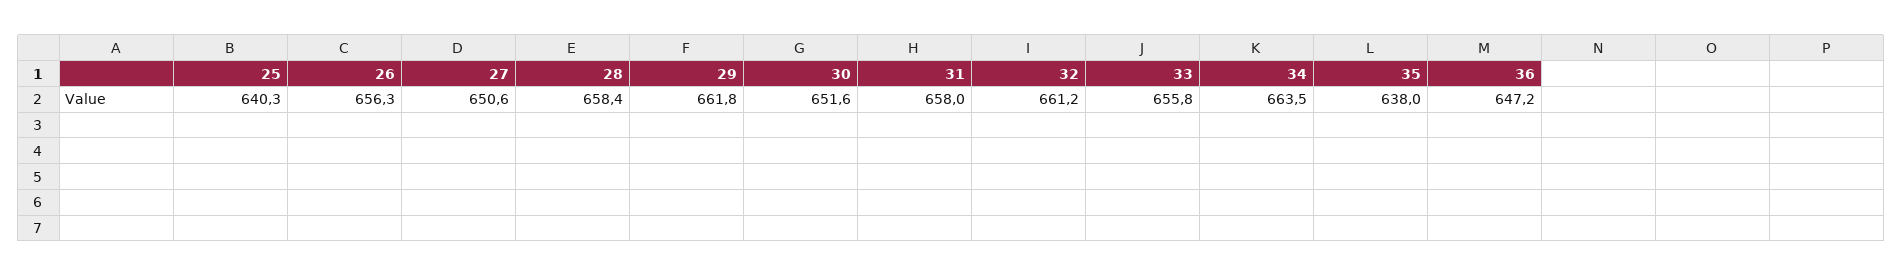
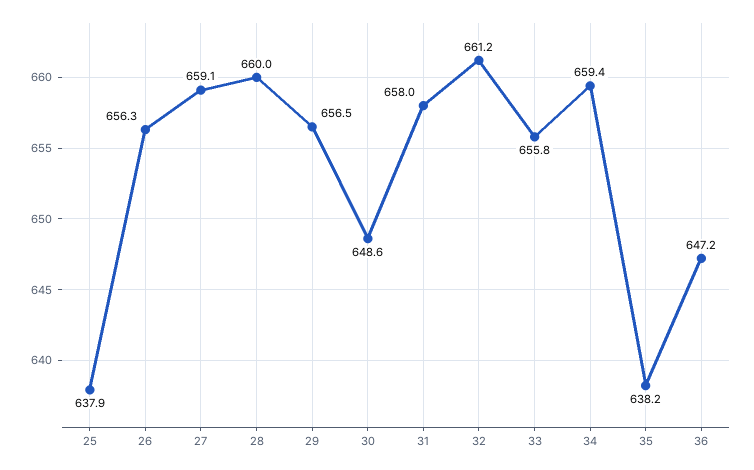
  {
-   "25": 640.3,
+   "25": 637.9,
    "26": 656.3,
-   "27": 650.6,
+   "27": 659.1,
-   "28": 658.4,
+   "28": 660,
-   "29": 661.8,
+   "29": 656.5,
-   "30": 651.6,
+   "30": 648.6,
    "31": 658,
    "32": 661.2,
    "33": 655.8,
-   "34": 663.5,
+   "34": 659.4,
-   "35": 638,
+   "35": 638.2,
    "36": 647.2
  }

